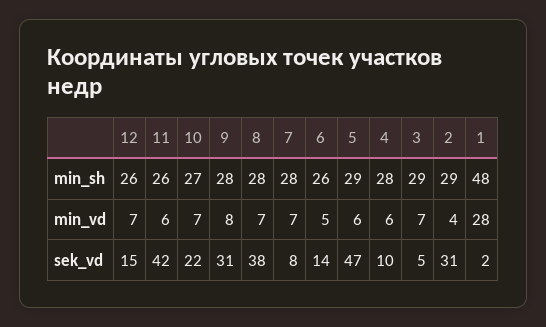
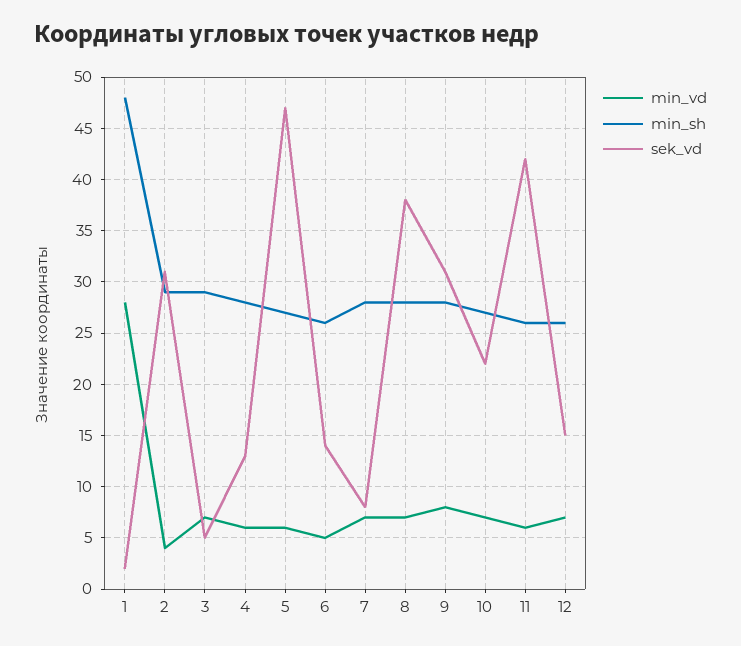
  {
    "min_sh": {
      "12": 26,
      "11": 26,
      "10": 27,
      "9": 28,
      "8": 28,
      "7": 28,
      "6": 26,
-     "5": 29,
+     "5": 27,
      "4": 28,
      "3": 29,
      "2": 29,
      "1": 48
    },
    "min_vd": {
      "12": 7,
      "11": 6,
      "10": 7,
      "9": 8,
      "8": 7,
      "7": 7,
      "6": 5,
      "5": 6,
      "4": 6,
      "3": 7,
      "2": 4,
      "1": 28
    },
    "sek_vd": {
      "12": 15,
      "11": 42,
      "10": 22,
      "9": 31,
      "8": 38,
      "7": 8,
      "6": 14,
      "5": 47,
-     "4": 10,
+     "4": 13,
      "3": 5,
      "2": 31,
      "1": 2
    }
  }

